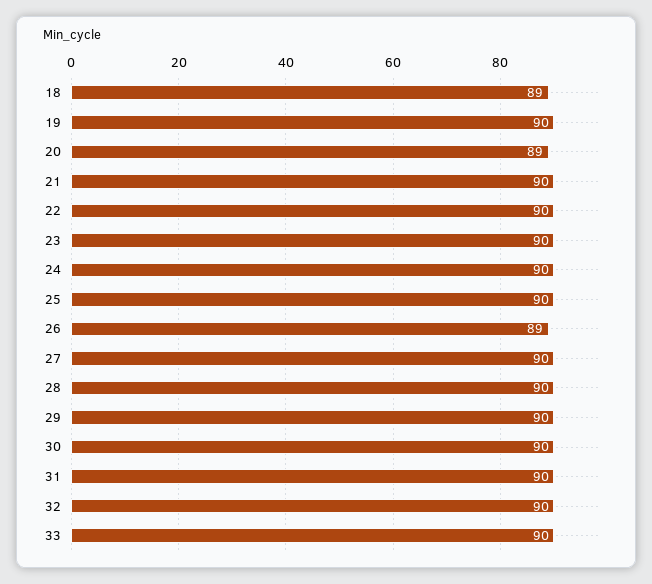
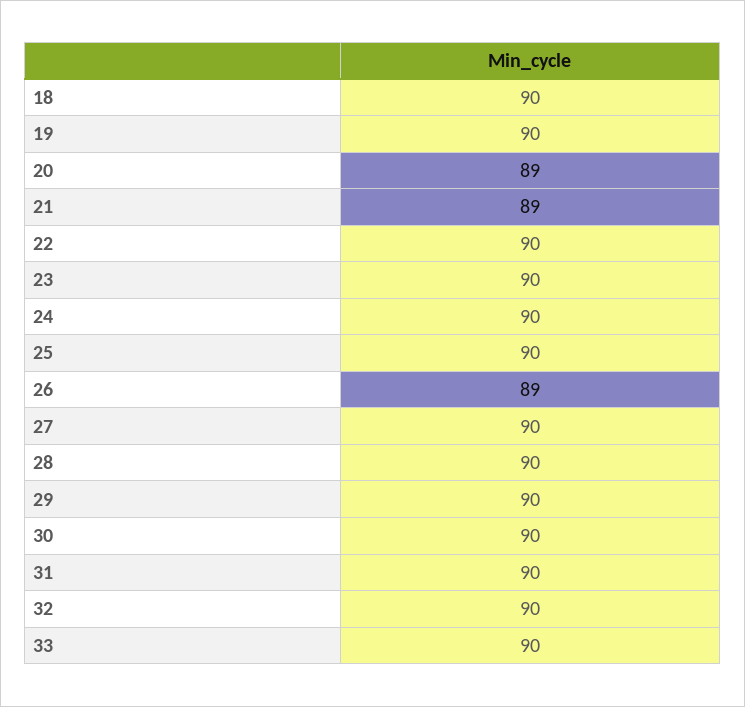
  {
-   "18": 89,
+   "18": 90,
    "19": 90,
    "20": 89,
-   "21": 90,
+   "21": 89,
    "22": 90,
    "23": 90,
    "24": 90,
    "25": 90,
    "26": 89,
    "27": 90,
    "28": 90,
    "29": 90,
    "30": 90,
    "31": 90,
    "32": 90,
    "33": 90
  }

